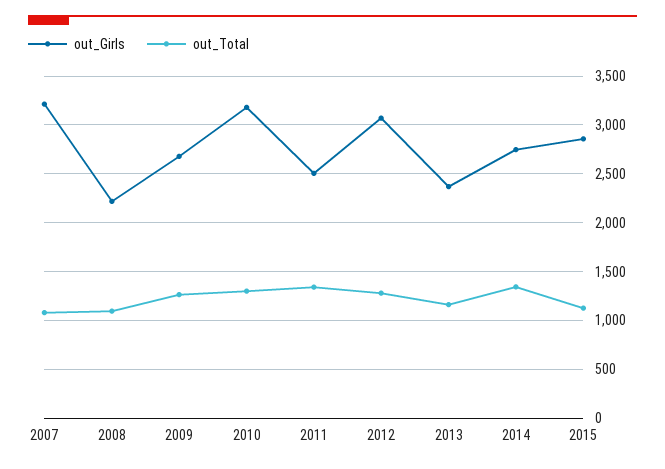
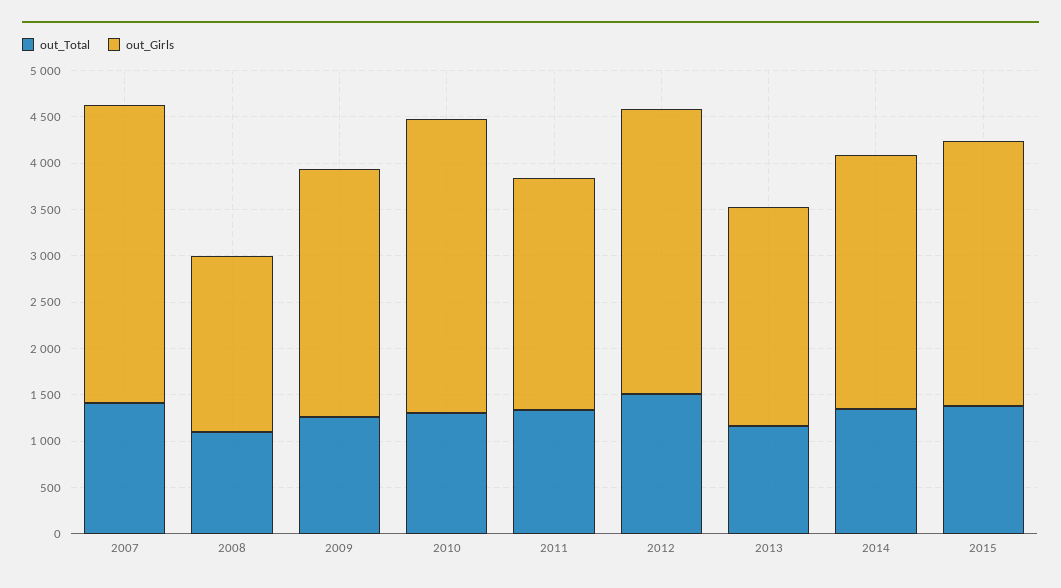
  {
    "out_Girls": {
      "2007": 3200,
-     "2008": 2200,
+     "2008": 1900,
      "2009": 2700,
      "2010": 3200,
      "2011": 2500,
      "2012": 3100,
      "2013": 2400,
      "2014": 2700,
      "2015": 2900
    },
    "out_Total": {
-     "2007": 1100,
+     "2007": 1400,
      "2008": 1100,
      "2009": 1300,
      "2010": 1300,
      "2011": 1300,
-     "2012": 1300,
+     "2012": 1500,
      "2013": 1200,
      "2014": 1300,
-     "2015": 1100
+     "2015": 1400
    }
  }

